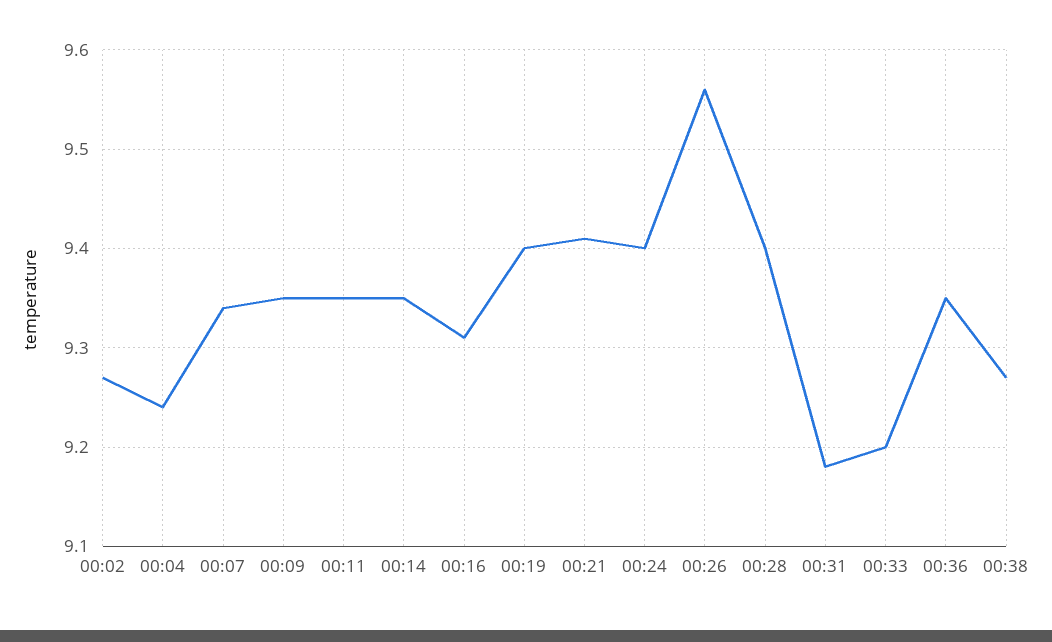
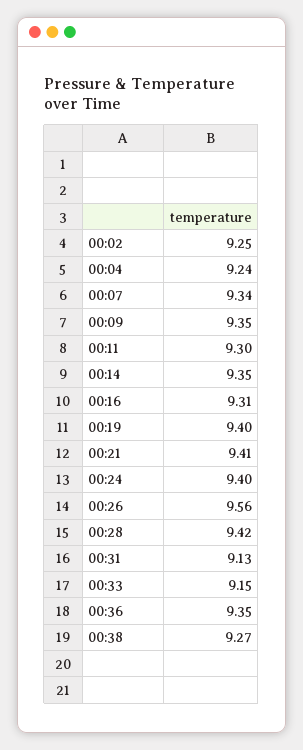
  {
-   "00:02": 9.27,
+   "00:02": 9.25,
    "00:04": 9.24,
    "00:07": 9.34,
    "00:09": 9.35,
-   "00:11": 9.35,
+   "00:11": 9.3,
    "00:14": 9.35,
    "00:16": 9.31,
    "00:19": 9.4,
    "00:21": 9.41,
    "00:24": 9.4,
    "00:26": 9.56,
-   "00:28": 9.4,
+   "00:28": 9.42,
-   "00:31": 9.18,
+   "00:31": 9.13,
-   "00:33": 9.2,
+   "00:33": 9.15,
    "00:36": 9.35,
    "00:38": 9.27
  }

